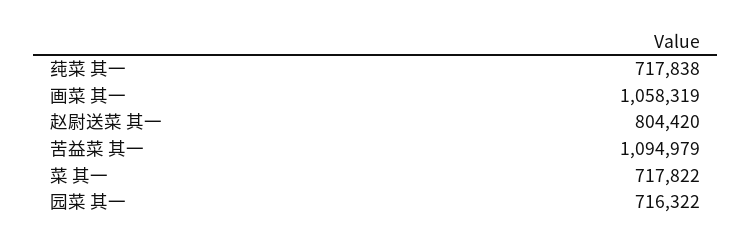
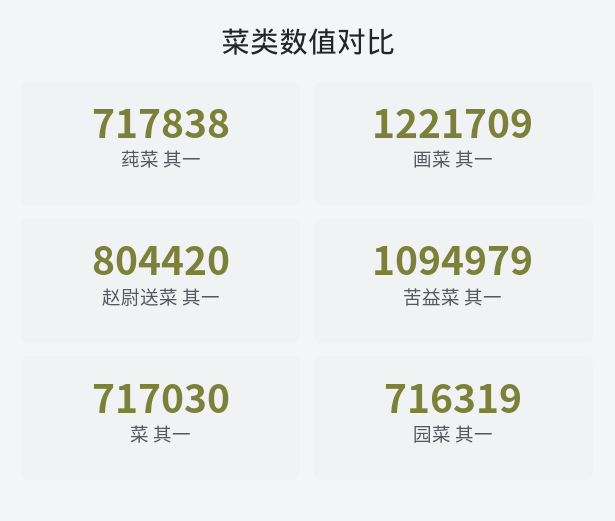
  {
    "莼菜 其一": 717838,
-   "画菜 其一": 1058319,
+   "画菜 其一": 1221709,
    "赵尉送菜 其一": 804420,
    "苦益菜 其一": 1094979,
-   "菜 其一": 717822,
+   "菜 其一": 717030,
-   "园菜 其一": 716322
+   "园菜 其一": 716319
  }

